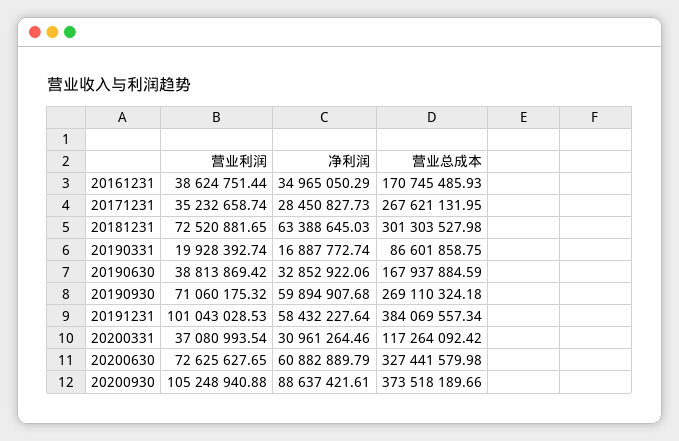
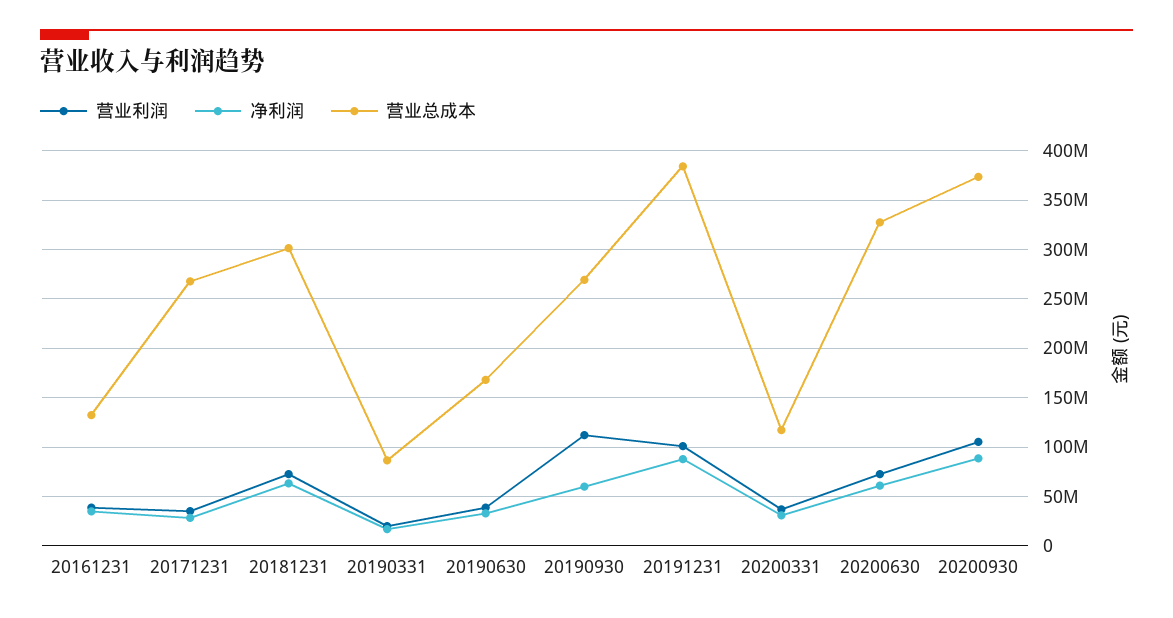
  {
    "营业利润": {
      "20161231": 38624751.44,
      "20171231": 35232658.74,
      "20181231": 72520881.65,
      "20190331": 19928392.74,
      "20190630": 38813869.42,
-     "20190930": 71060175.32,
+     "20190930": 110000000,
      "20191231": 101043028.53,
      "20200331": 37080993.54,
      "20200630": 72625627.65,
      "20200930": 105248940.88
    },
    "净利润": {
      "20161231": 34965050.29,
      "20171231": 28450827.73,
      "20181231": 63388645.03,
      "20190331": 16887772.74,
      "20190630": 32852922.06,
      "20190930": 59894907.68,
-     "20191231": 58432227.64,
+     "20191231": 90000000,
      "20200331": 30961264.46,
      "20200630": 60882889.79,
      "20200930": 88637421.61
    },
    "营业总成本": {
-     "20161231": 170745485.93,
+     "20161231": 130000000,
      "20171231": 267621131.95,
      "20181231": 301303527.98,
      "20190331": 86601858.75,
      "20190630": 167937884.59,
      "20190930": 269110324.18,
      "20191231": 384069557.34,
      "20200331": 117264092.42,
      "20200630": 327441579.98,
      "20200930": 373518189.66
    }
  }

